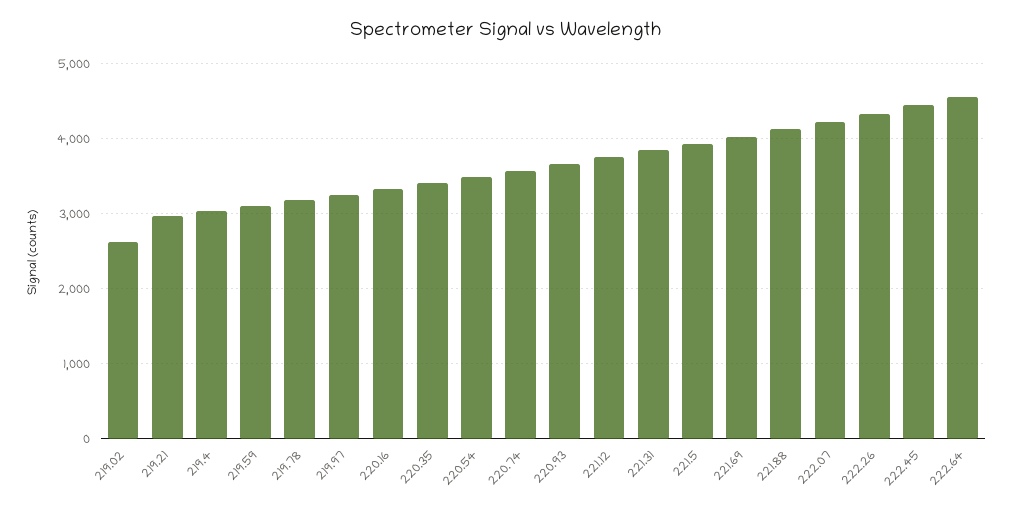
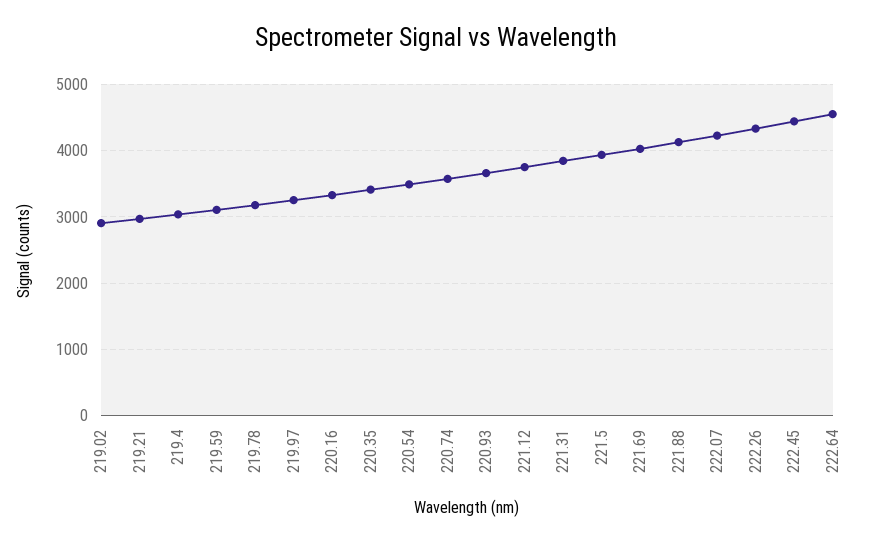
  {
-   "219.02": 2600,
+   "219.02": 2900,
    "219.21": 3000,
    "219.4": 3000,
    "219.59": 3100,
    "219.78": 3200,
    "219.97": 3300,
    "220.16": 3300,
    "220.35": 3400,
    "220.54": 3500,
    "220.74": 3600,
    "220.93": 3700,
    "221.12": 3800,
    "221.31": 3800,
    "221.5": 3900,
    "221.69": 4000,
    "221.88": 4100,
    "222.07": 4200,
    "222.26": 4300,
    "222.45": 4400,
    "222.64": 4600
  }

